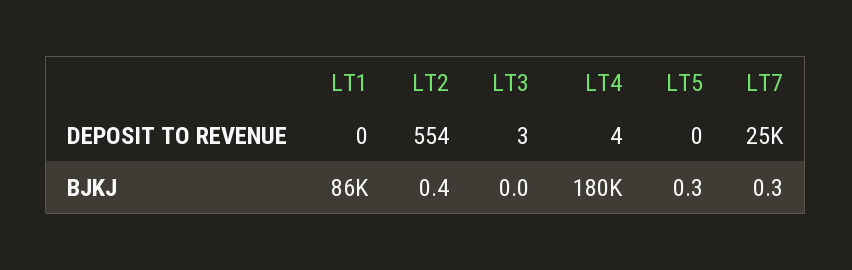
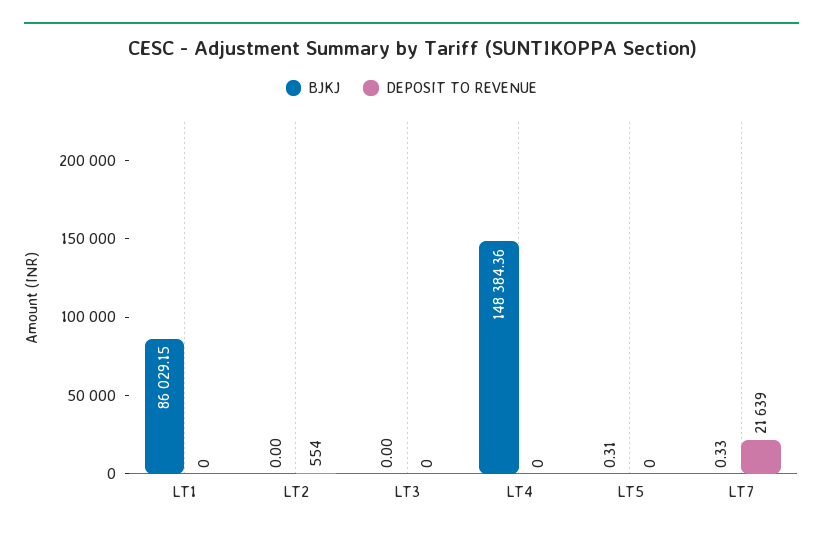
  {
    "DEPOSIT TO REVENUE": {
      "LT1": 0,
      "LT2": 554,
-     "LT3": 3,
+     "LT3": 0,
-     "LT4": 4,
+     "LT4": 0,
      "LT5": 0,
-     "LT7": 25000
+     "LT7": 21639
    },
    "BJKJ": {
      "LT1": 86029.15,
-     "LT2": 0.4,
+     "LT2": 0,
      "LT3": 0,
-     "LT4": 180000,
+     "LT4": 148384.36,
      "LT5": 0.31,
      "LT7": 0.33
    }
  }

